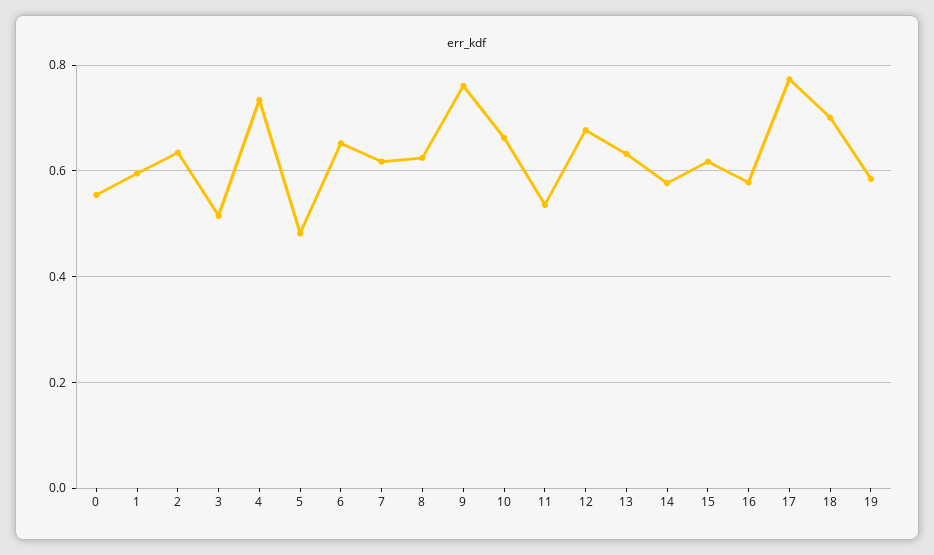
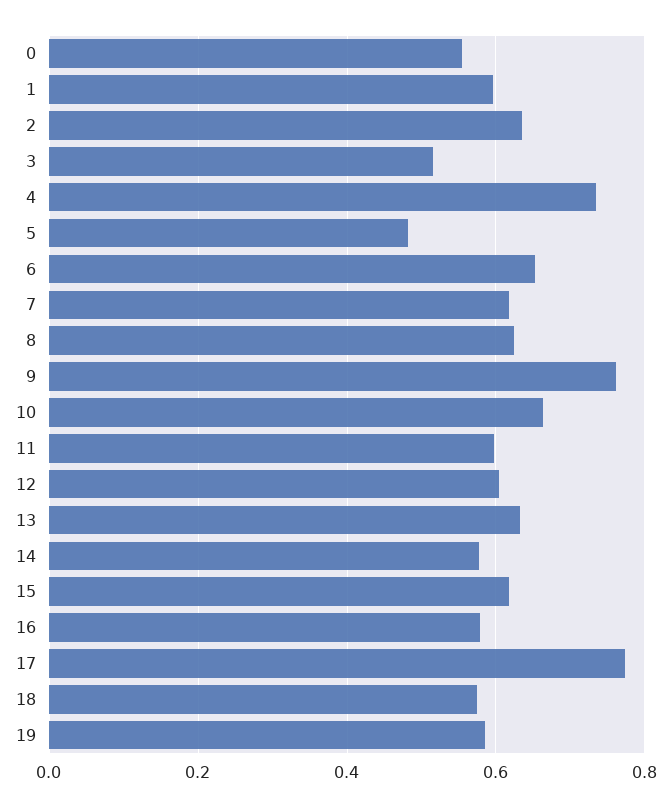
  {
    "0": 0.56,
    "1": 0.6,
    "2": 0.64,
    "3": 0.52,
    "4": 0.74,
    "5": 0.48,
    "6": 0.66,
    "7": 0.62,
    "8": 0.62,
    "9": 0.76,
    "10": 0.66,
-   "11": 0.54,
+   "11": 0.6,
-   "12": 0.68,
+   "12": 0.6,
    "13": 0.64,
    "14": 0.58,
    "15": 0.62,
    "16": 0.58,
    "17": 0.78,
-   "18": 0.7,
+   "18": 0.58,
    "19": 0.58
  }

